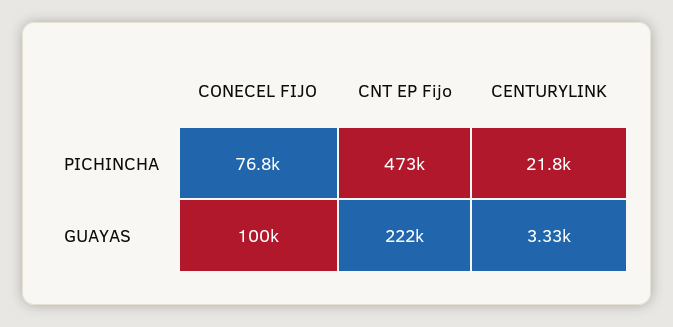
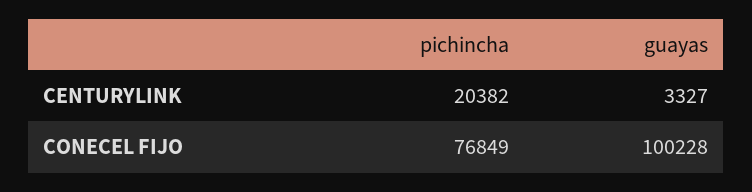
  {
    "CONECEL FIJO": {
      "PICHINCHA": 76849,
      "GUAYAS": 100228
    },
-   "CNT EP Fijo": {
-     "PICHINCHA": 473000,
-     "GUAYAS": 222000
-   },
    "CENTURYLINK": {
-     "PICHINCHA": 21800,
+     "PICHINCHA": 20382,
      "GUAYAS": 3327
    }
  }

